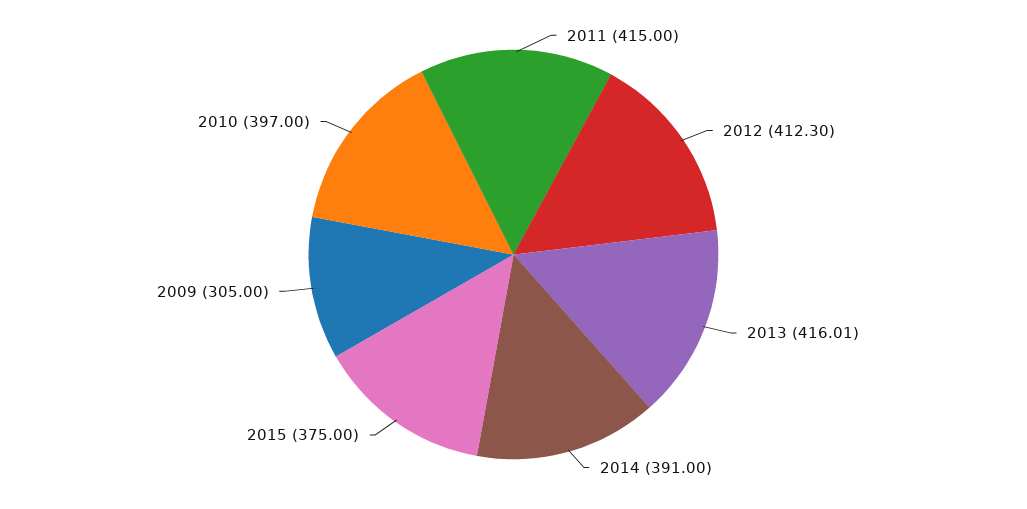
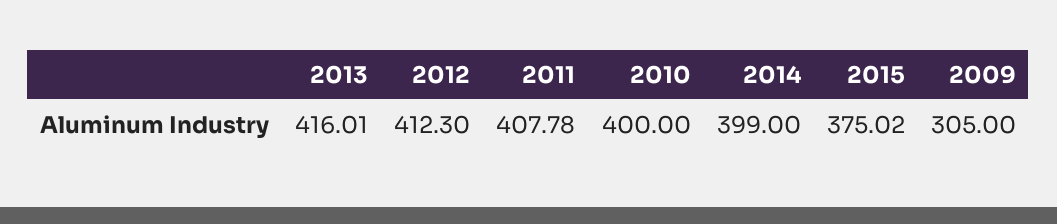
  {
-   "2011": 415,
+   "2011": 407.78,
    "2012": 412.3,
    "2013": 416.01,
-   "2014": 391,
+   "2014": 399,
-   "2015": 375,
+   "2015": 375.02,
    "2009": 305,
-   "2010": 397
+   "2010": 400
  }

